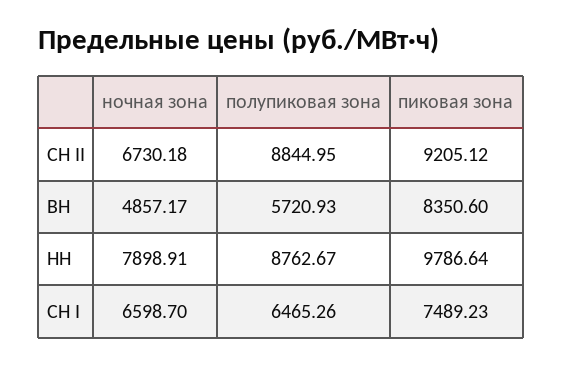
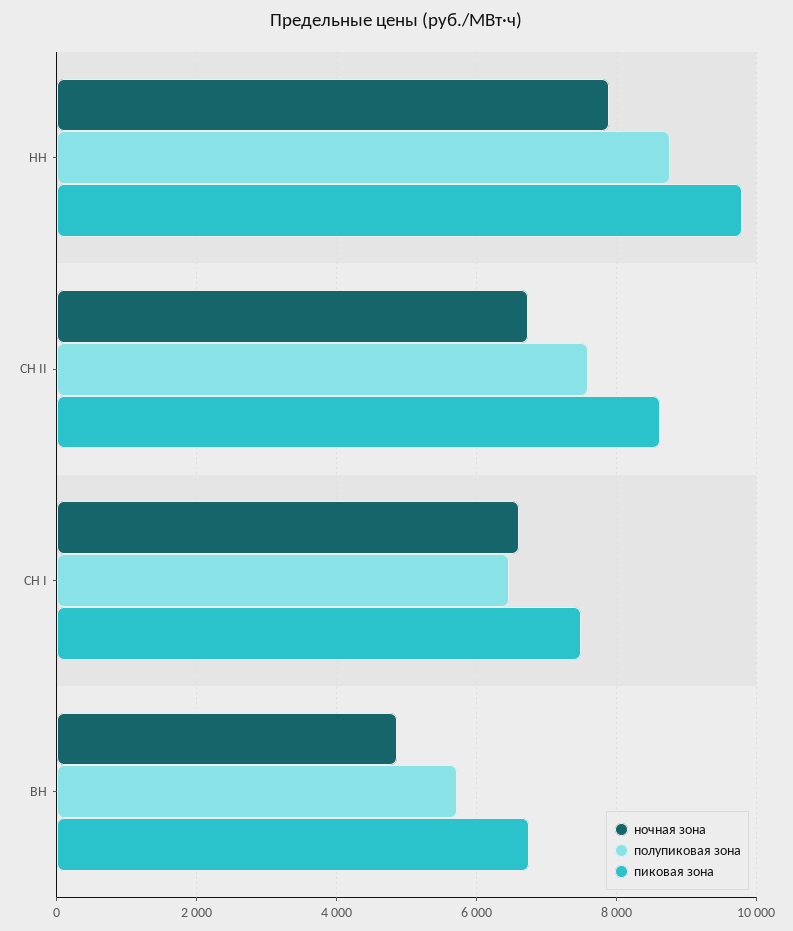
  {
    "ночная зона": {
      "СН II": 6730.18,
      "ВН": 4857.17,
      "НН": 7898.91,
      "СН I": 6598.7
    },
    "полупиковая зона": {
-     "СН II": 8844.95,
+     "СН II": 7600,
      "ВН": 5720.93,
      "НН": 8762.67,
      "СН I": 6465.26
    },
    "пиковая зона": {
-     "СН II": 9205.12,
+     "СН II": 8600,
-     "ВН": 8350.6,
+     "ВН": 6800,
      "НН": 9786.64,
      "СН I": 7489.23
    }
  }

